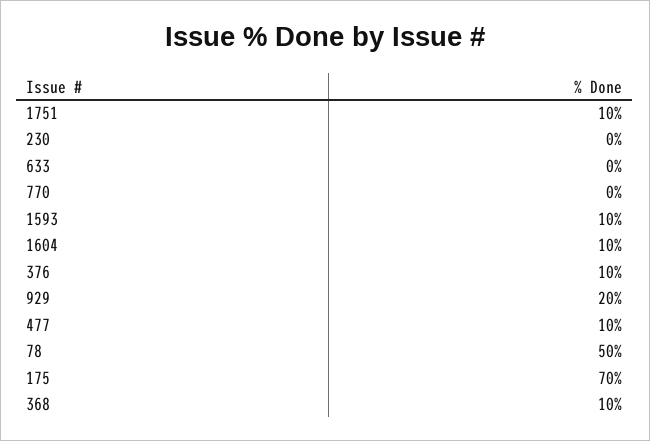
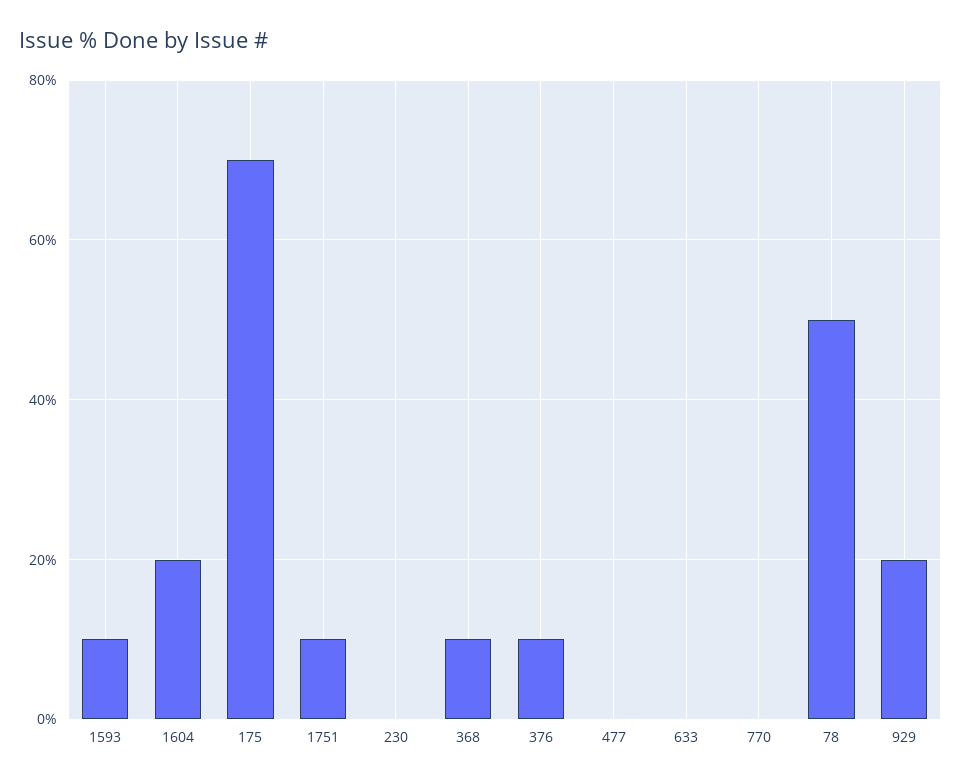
  {
    "1751": 10,
    "230": 0,
    "633": 0,
    "770": 0,
    "1593": 10,
-   "1604": 10,
+   "1604": 20,
    "376": 10,
    "929": 20,
-   "477": 10,
+   "477": 0,
    "78": 50,
    "175": 70,
    "368": 10
  }

